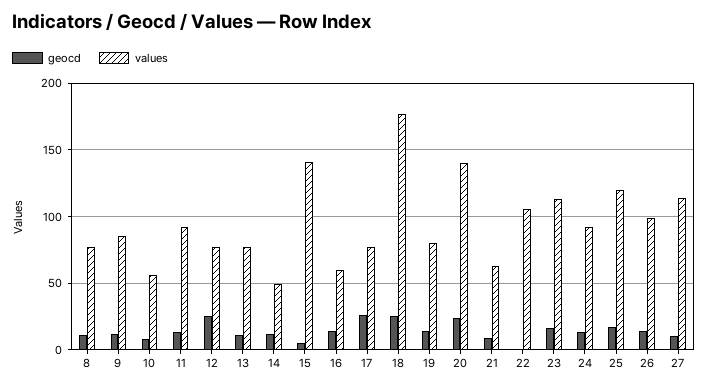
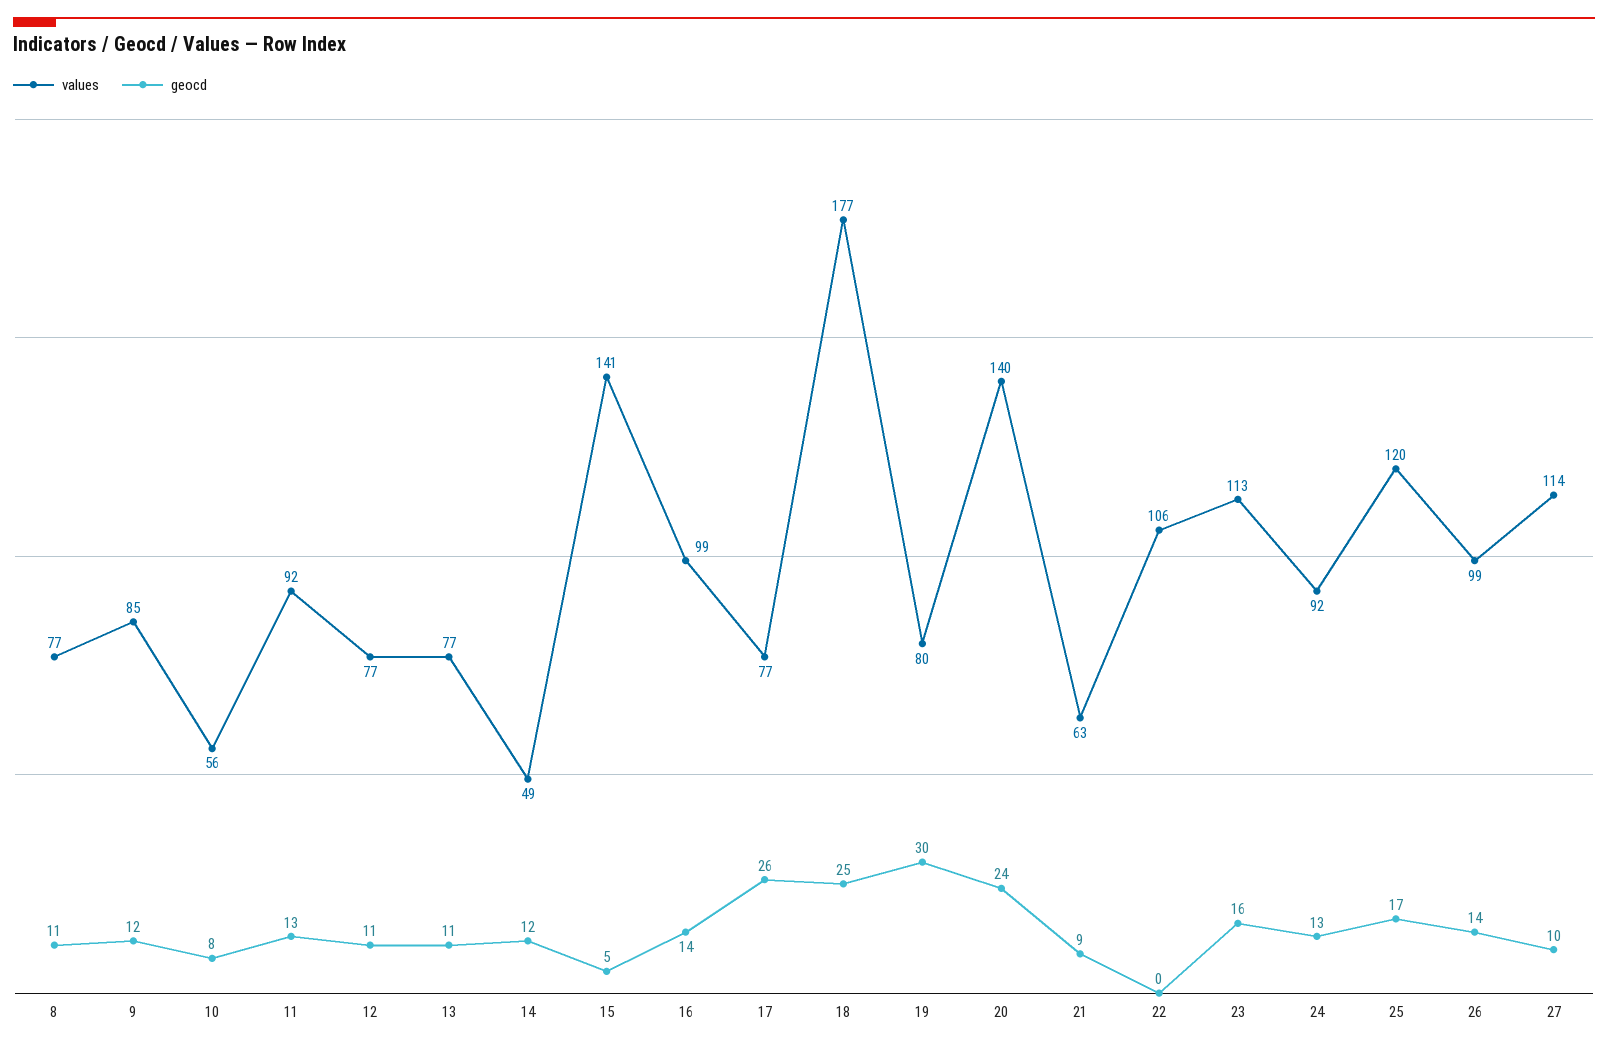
  {
    "geocd": {
      "8": 11,
      "9": 12,
      "10": 8,
      "11": 13,
-     "12": 25,
+     "12": 11,
      "13": 11,
      "14": 12,
      "15": 5,
      "16": 14,
      "17": 26,
      "18": 25,
-     "19": 15,
+     "19": 30,
      "20": 24,
      "21": 9,
      "22": 0,
      "23": 16,
      "24": 13,
      "25": 17,
      "26": 14,
      "27": 10
    },
    "values": {
      "8": 77,
      "9": 85,
      "10": 56,
      "11": 92,
      "12": 77,
      "13": 77,
      "14": 49,
      "15": 141,
-     "16": 60,
+     "16": 99,
      "17": 77,
      "18": 177,
      "19": 80,
      "20": 140,
      "21": 63,
      "22": 106,
      "23": 113,
      "24": 92,
      "25": 120,
      "26": 99,
      "27": 114
    }
  }

